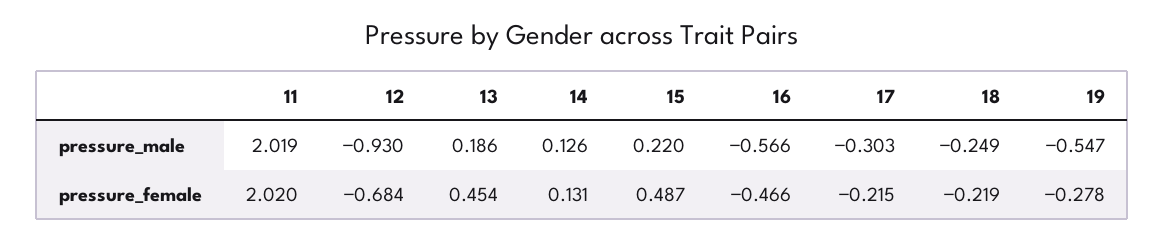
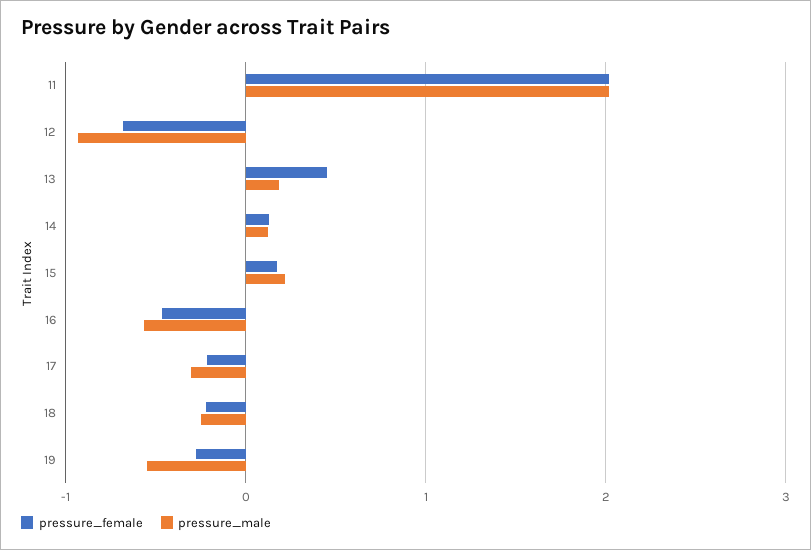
  {
    "pressure_male": {
      "11": 2.019,
      "12": -0.93,
      "13": 0.186,
      "14": 0.126,
      "15": 0.22,
      "16": -0.566,
      "17": -0.303,
      "18": -0.249,
      "19": -0.547
    },
    "pressure_female": {
      "11": 2.02,
      "12": -0.684,
      "13": 0.454,
      "14": 0.131,
-     "15": 0.487,
+     "15": 0.2,
      "16": -0.466,
      "17": -0.215,
      "18": -0.219,
      "19": -0.278
    }
  }

